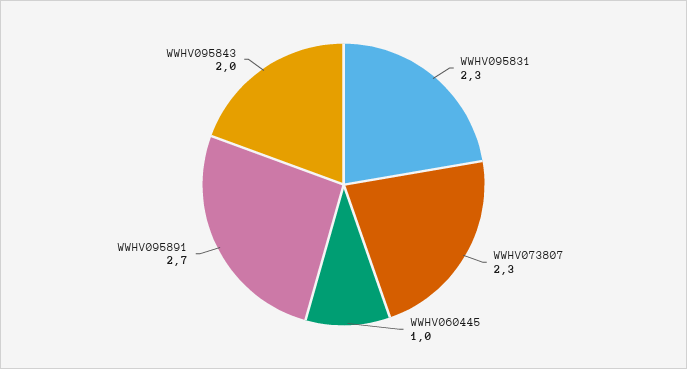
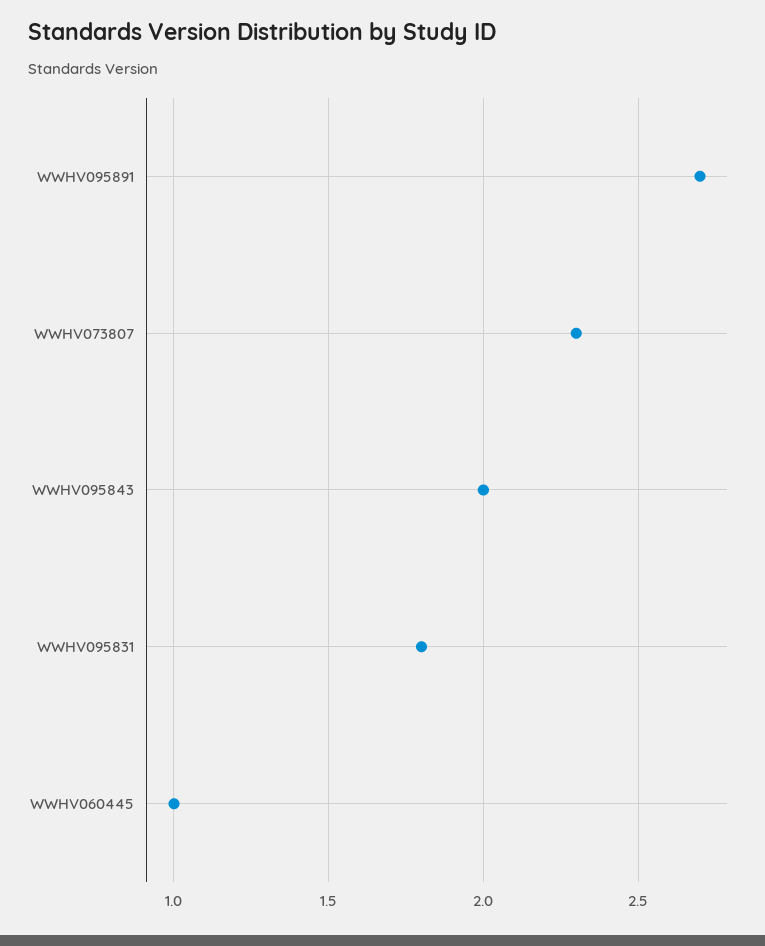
  {
-   "WWHV095831": 2.3,
+   "WWHV095831": 1.8,
    "WWHV073807": 2.3,
    "WWHV060445": 1,
    "WWHV095891": 2.7,
    "WWHV095843": 2
  }

